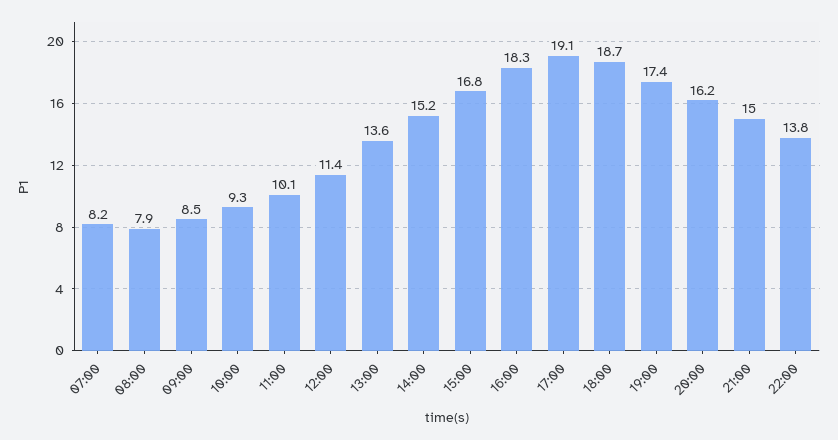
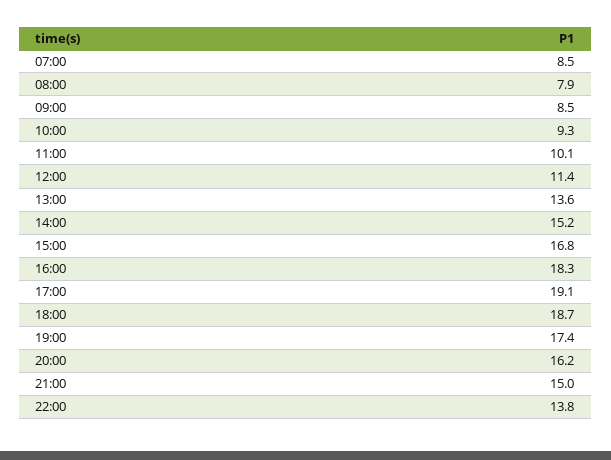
  {
-   "07:00": 8.2,
+   "07:00": 8.5,
    "08:00": 7.9,
    "09:00": 8.5,
    "10:00": 9.3,
    "11:00": 10.1,
    "12:00": 11.4,
    "13:00": 13.6,
    "14:00": 15.2,
    "15:00": 16.8,
    "16:00": 18.3,
    "17:00": 19.1,
    "18:00": 18.7,
    "19:00": 17.4,
    "20:00": 16.2,
    "21:00": 15,
    "22:00": 13.8
  }

